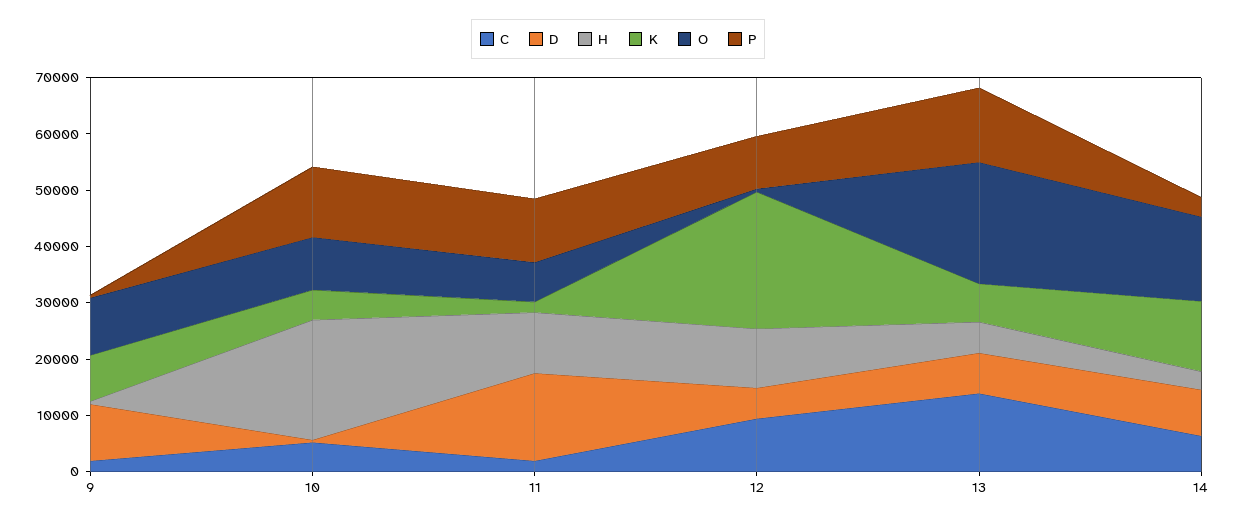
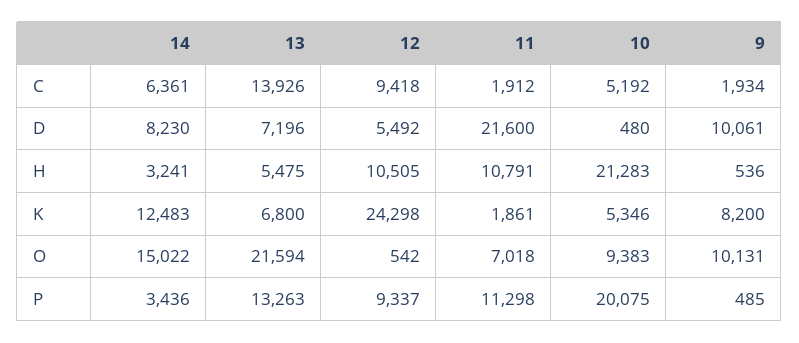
  {
    "C": {
      "9": 1934,
      "10": 5192,
      "11": 1912,
      "12": 9418,
      "13": 13926,
      "14": 6361
    },
    "D": {
      "9": 10061,
      "10": 480,
-     "11": 16000,
+     "11": 21600,
      "12": 5492,
      "13": 7196,
      "14": 8230
    },
    "H": {
      "9": 536,
      "10": 21283,
      "11": 10791,
      "12": 10505,
      "13": 5475,
      "14": 3241
    },
    "K": {
      "9": 8200,
      "10": 5346,
      "11": 1861,
      "12": 24298,
      "13": 6800,
      "14": 12483
    },
    "O": {
      "9": 10131,
      "10": 9383,
      "11": 7018,
      "12": 542,
      "13": 21594,
      "14": 15022
    },
    "P": {
      "9": 485,
-     "10": 12000,
+     "10": 20075,
      "11": 11298,
      "12": 9337,
      "13": 13263,
      "14": 3436
    }
  }

